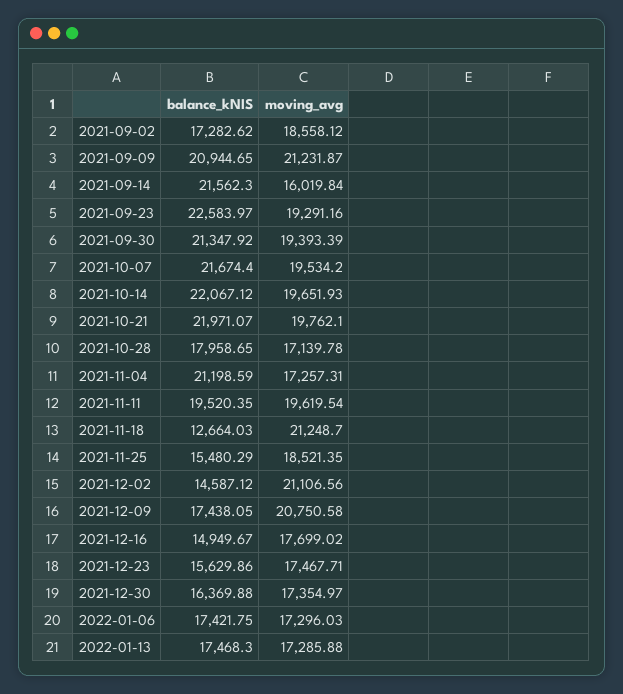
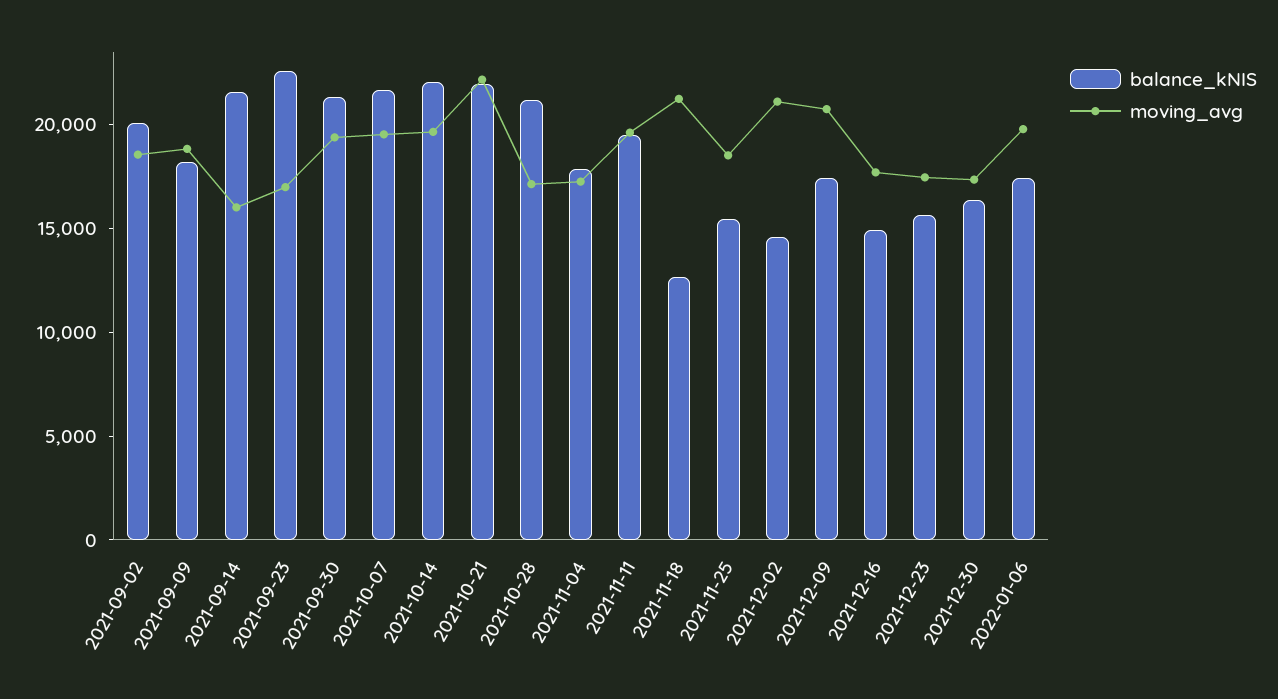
  {
    "balance_kNIS": {
-     "2021-09-02": 17282.62,
+     "2021-09-02": 20000,
-     "2021-09-09": 20944.65,
+     "2021-09-09": 18000,
      "2021-09-14": 21562.3,
      "2021-09-23": 22583.97,
      "2021-09-30": 21347.92,
      "2021-10-07": 21674.4,
      "2021-10-14": 22067.12,
      "2021-10-21": 21971.07,
-     "2021-10-28": 17958.65,
+     "2021-10-28": 21000,
-     "2021-11-04": 21198.59,
+     "2021-11-04": 18000,
      "2021-11-11": 19520.35,
      "2021-11-18": 12664.03,
      "2021-11-25": 15480.29,
      "2021-12-02": 14587.12,
      "2021-12-09": 17438.05,
      "2021-12-16": 14949.67,
      "2021-12-23": 15629.86,
      "2021-12-30": 16369.88,
-     "2022-01-06": 17421.75,
+     "2022-01-06": 17421.75
-     "2022-01-13": 17468.3
    },
    "moving_avg": {
      "2021-09-02": 18558.12,
-     "2021-09-09": 21231.87,
+     "2021-09-09": 19000,
      "2021-09-14": 16019.84,
-     "2021-09-23": 19291.16,
+     "2021-09-23": 17000,
      "2021-09-30": 19393.39,
      "2021-10-07": 19534.2,
      "2021-10-14": 19651.93,
-     "2021-10-21": 19762.1,
+     "2021-10-21": 22000,
      "2021-10-28": 17139.78,
      "2021-11-04": 17257.31,
      "2021-11-11": 19619.54,
      "2021-11-18": 21248.7,
      "2021-11-25": 18521.35,
      "2021-12-02": 21106.56,
      "2021-12-09": 20750.58,
      "2021-12-16": 17699.02,
      "2021-12-23": 17467.71,
      "2021-12-30": 17354.97,
-     "2022-01-06": 17296.03,
+     "2022-01-06": 20000
-     "2022-01-13": 17285.88
    }
  }

